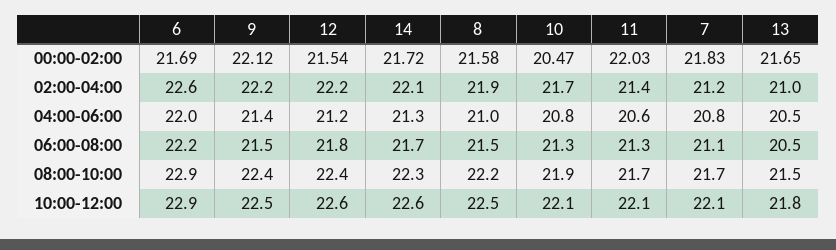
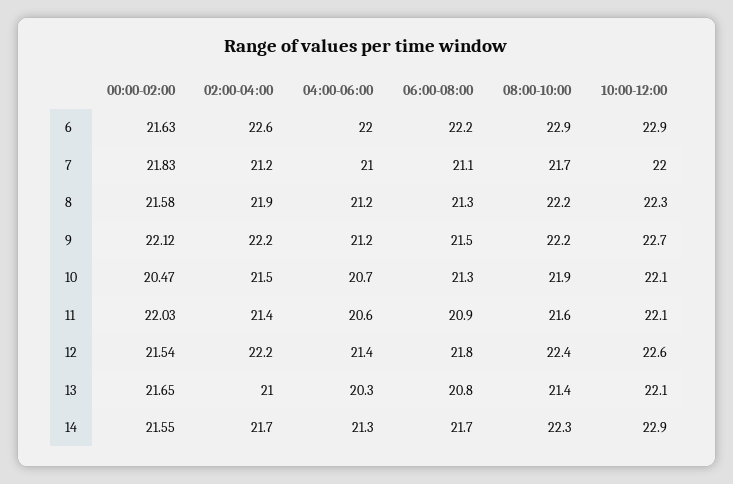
  {
    "6": {
-     "00:00-02:00": 21.69,
+     "00:00-02:00": 21.63,
      "02:00-04:00": 22.6,
      "04:00-06:00": 22,
      "06:00-08:00": 22.2,
      "08:00-10:00": 22.9,
      "10:00-12:00": 22.9
    },
    "9": {
      "00:00-02:00": 22.12,
      "02:00-04:00": 22.2,
-     "04:00-06:00": 21.4,
+     "04:00-06:00": 21.2,
      "06:00-08:00": 21.5,
-     "08:00-10:00": 22.4,
+     "08:00-10:00": 22.2,
-     "10:00-12:00": 22.5
+     "10:00-12:00": 22.7
    },
    "12": {
      "00:00-02:00": 21.54,
      "02:00-04:00": 22.2,
-     "04:00-06:00": 21.2,
+     "04:00-06:00": 21.4,
      "06:00-08:00": 21.8,
      "08:00-10:00": 22.4,
      "10:00-12:00": 22.6
    },
    "14": {
-     "00:00-02:00": 21.72,
+     "00:00-02:00": 21.55,
-     "02:00-04:00": 22.1,
+     "02:00-04:00": 21.7,
      "04:00-06:00": 21.3,
      "06:00-08:00": 21.7,
      "08:00-10:00": 22.3,
-     "10:00-12:00": 22.6
+     "10:00-12:00": 22.9
    },
    "8": {
      "00:00-02:00": 21.58,
      "02:00-04:00": 21.9,
-     "04:00-06:00": 21,
+     "04:00-06:00": 21.2,
-     "06:00-08:00": 21.5,
+     "06:00-08:00": 21.3,
      "08:00-10:00": 22.2,
-     "10:00-12:00": 22.5
+     "10:00-12:00": 22.3
    },
    "10": {
      "00:00-02:00": 20.47,
-     "02:00-04:00": 21.7,
+     "02:00-04:00": 21.5,
-     "04:00-06:00": 20.8,
+     "04:00-06:00": 20.7,
      "06:00-08:00": 21.3,
      "08:00-10:00": 21.9,
      "10:00-12:00": 22.1
    },
    "11": {
      "00:00-02:00": 22.03,
      "02:00-04:00": 21.4,
      "04:00-06:00": 20.6,
-     "06:00-08:00": 21.3,
+     "06:00-08:00": 20.9,
-     "08:00-10:00": 21.7,
+     "08:00-10:00": 21.6,
      "10:00-12:00": 22.1
    },
    "7": {
      "00:00-02:00": 21.83,
      "02:00-04:00": 21.2,
-     "04:00-06:00": 20.8,
+     "04:00-06:00": 21,
      "06:00-08:00": 21.1,
      "08:00-10:00": 21.7,
-     "10:00-12:00": 22.1
+     "10:00-12:00": 22
    },
    "13": {
      "00:00-02:00": 21.65,
      "02:00-04:00": 21,
-     "04:00-06:00": 20.5,
+     "04:00-06:00": 20.3,
-     "06:00-08:00": 20.5,
+     "06:00-08:00": 20.8,
-     "08:00-10:00": 21.5,
+     "08:00-10:00": 21.4,
-     "10:00-12:00": 21.8
+     "10:00-12:00": 22.1
    }
  }

